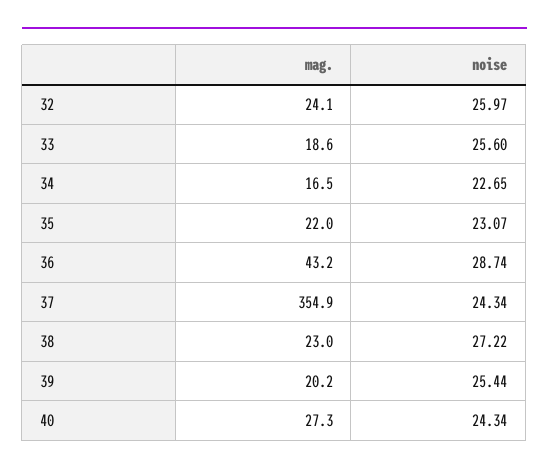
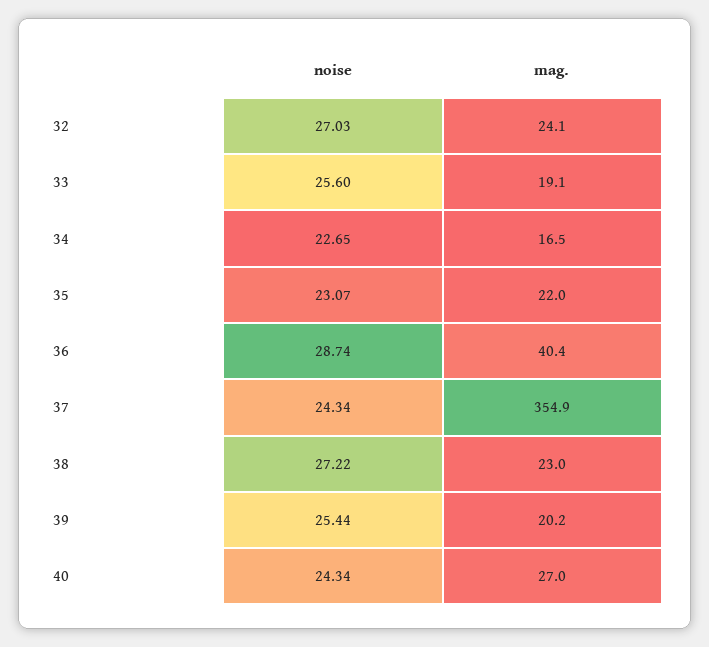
  {
    "mag.": {
      "32": 24.1,
-     "33": 18.6,
+     "33": 19.1,
      "34": 16.5,
      "35": 22,
-     "36": 43.2,
+     "36": 40.4,
      "37": 354.9,
      "38": 23,
      "39": 20.2,
-     "40": 27.3
+     "40": 27
    },
    "noise": {
-     "32": 25.97,
+     "32": 27.03,
      "33": 25.6,
      "34": 22.65,
      "35": 23.07,
      "36": 28.74,
      "37": 24.34,
      "38": 27.22,
      "39": 25.44,
      "40": 24.34
    }
  }

